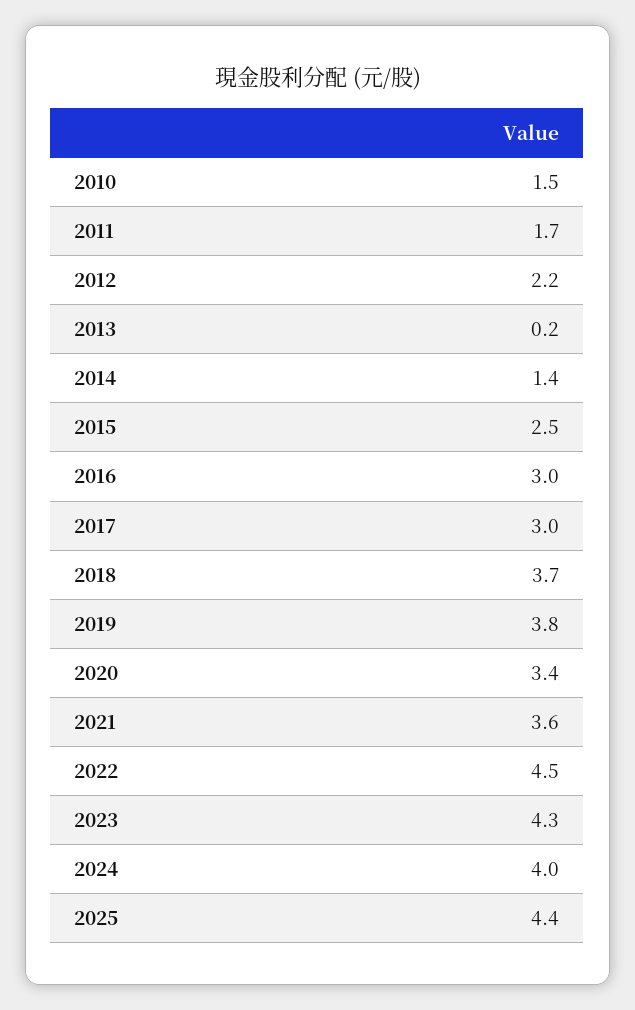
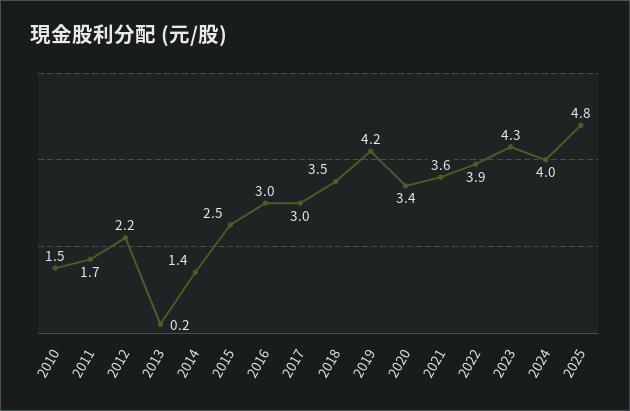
  {
    "2010": 1.5,
    "2011": 1.7,
    "2012": 2.2,
    "2013": 0.2,
    "2014": 1.4,
    "2015": 2.5,
    "2016": 3,
    "2017": 3,
-   "2018": 3.7,
+   "2018": 3.5,
-   "2019": 3.8,
+   "2019": 4.2,
    "2020": 3.4,
    "2021": 3.6,
-   "2022": 4.5,
+   "2022": 3.9,
    "2023": 4.3,
    "2024": 4,
-   "2025": 4.4
+   "2025": 4.8
  }

